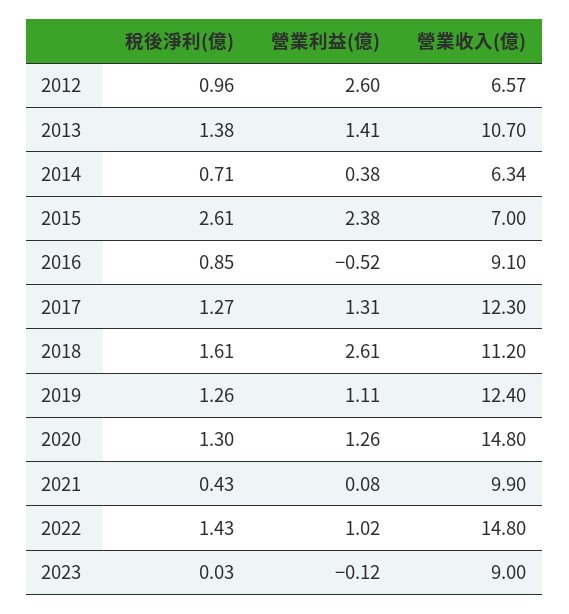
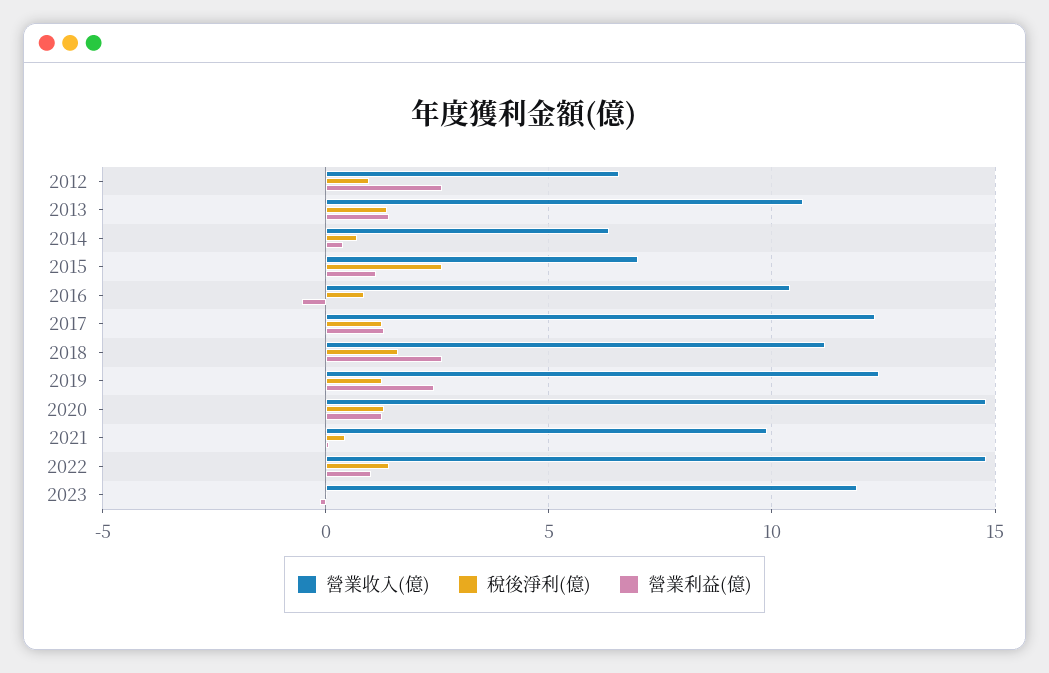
  {
    "稅後淨利(億)": {
      "2012": 0.96,
      "2013": 1.38,
      "2014": 0.71,
      "2015": 2.61,
      "2016": 0.85,
      "2017": 1.27,
      "2018": 1.61,
      "2019": 1.26,
      "2020": 1.3,
      "2021": 0.43,
      "2022": 1.43,
      "2023": 0.03
    },
    "營業利益(億)": {
      "2012": 2.6,
      "2013": 1.41,
      "2014": 0.38,
-     "2015": 2.38,
+     "2015": 1,
      "2016": -0.52,
      "2017": 1.31,
      "2018": 2.61,
-     "2019": 1.11,
+     "2019": 2.5,
      "2020": 1.26,
      "2021": 0.08,
      "2022": 1.02,
      "2023": -0.12
    },
    "營業收入(億)": {
      "2012": 6.57,
      "2013": 10.7,
      "2014": 6.34,
      "2015": 7,
-     "2016": 9.1,
+     "2016": 10.5,
      "2017": 12.3,
      "2018": 11.2,
      "2019": 12.4,
      "2020": 14.8,
      "2021": 9.9,
      "2022": 14.8,
-     "2023": 9
+     "2023": 12
    }
  }

